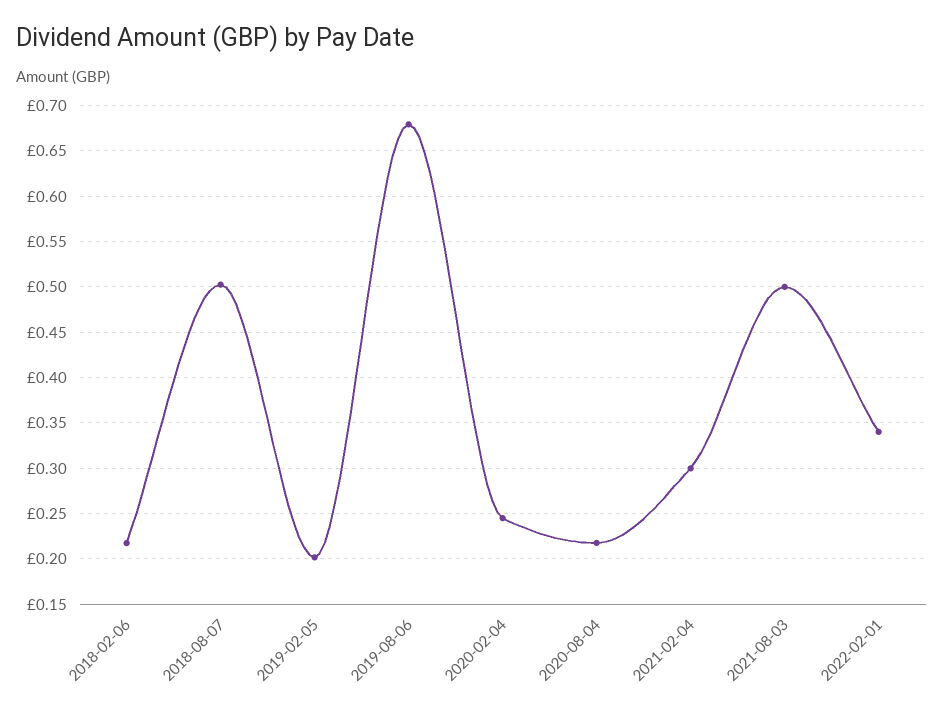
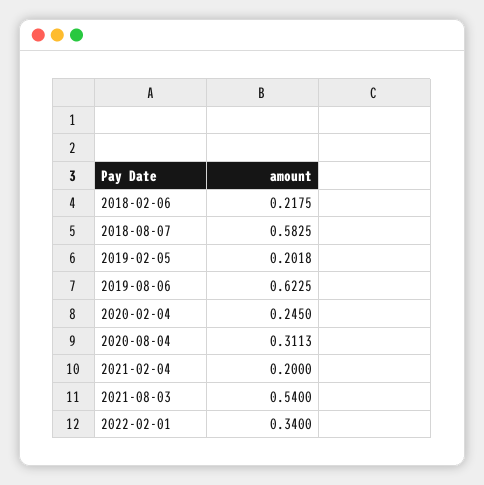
  {
    "2018-02-06": 0.2175,
-   "2018-08-07": 0.5,
+   "2018-08-07": 0.5825,
    "2019-02-05": 0.2018,
-   "2019-08-06": 0.68,
+   "2019-08-06": 0.6225,
    "2020-02-04": 0.245,
-   "2020-08-04": 0.22,
+   "2020-08-04": 0.3113,
-   "2021-02-04": 0.3,
+   "2021-02-04": 0.2,
-   "2021-08-03": 0.5,
+   "2021-08-03": 0.54,
    "2022-02-01": 0.34
  }

